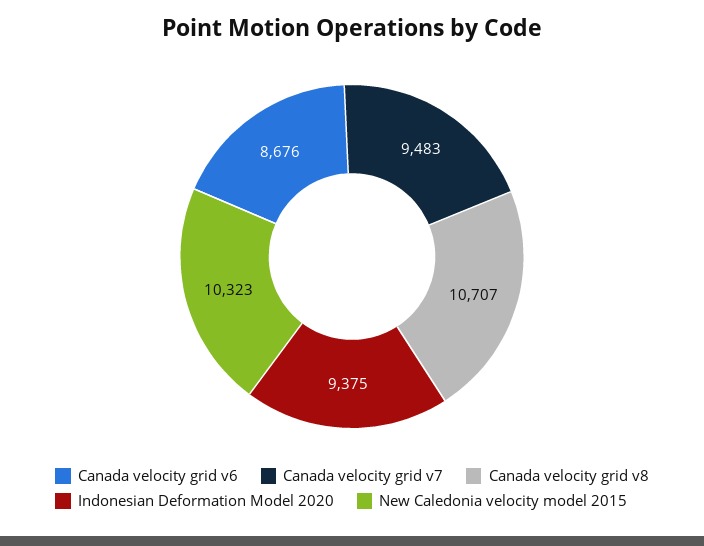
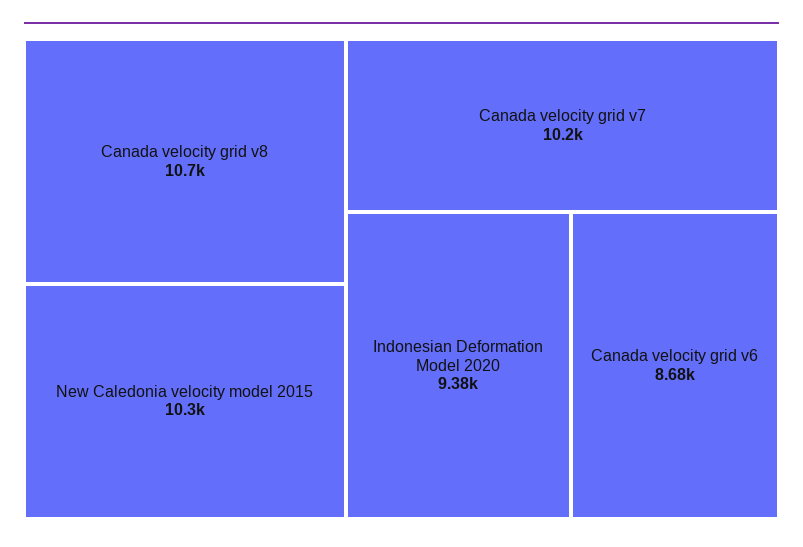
  {
    "Canada velocity grid v6": 8676,
-   "Canada velocity grid v7": 9483,
+   "Canada velocity grid v7": 10200,
    "Canada velocity grid v8": 10707,
    "Indonesian Deformation Model 2020": 9375,
    "New Caledonia velocity model 2015": 10323
  }

